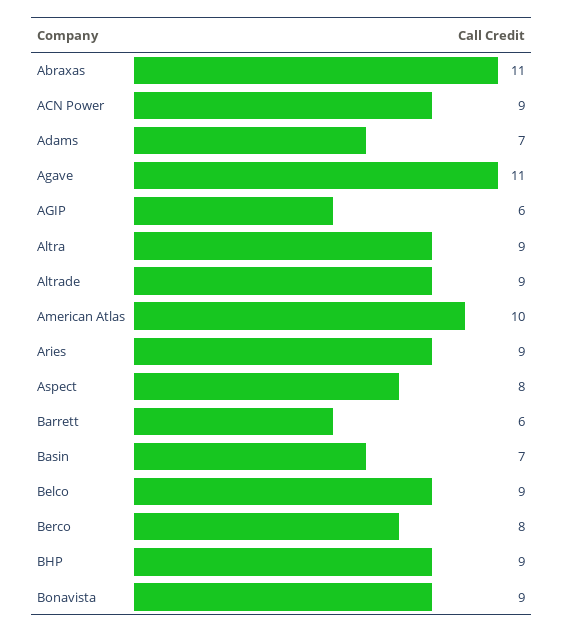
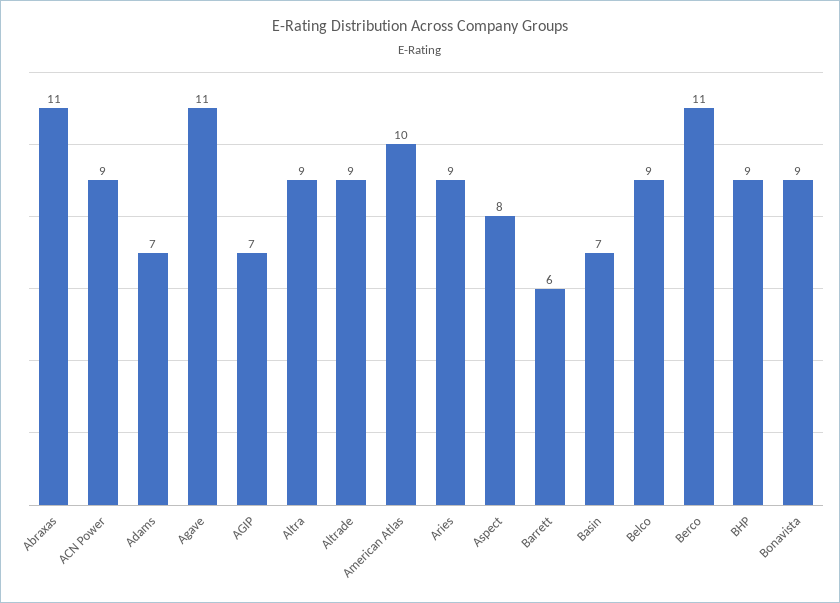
  {
    "Abraxas": 11,
    "ACN Power": 9,
    "Adams": 7,
    "Agave": 11,
-   "AGIP": 6,
+   "AGIP": 7,
    "Altra": 9,
    "Altrade": 9,
    "American Atlas": 10,
    "Aries": 9,
    "Aspect": 8,
    "Barrett": 6,
    "Basin": 7,
    "Belco": 9,
-   "Berco": 8,
+   "Berco": 11,
    "BHP": 9,
    "Bonavista": 9
  }

